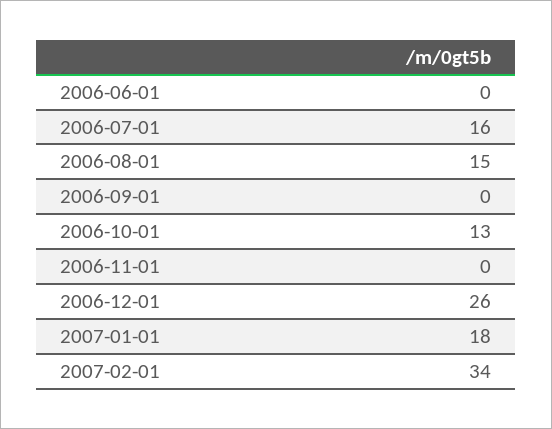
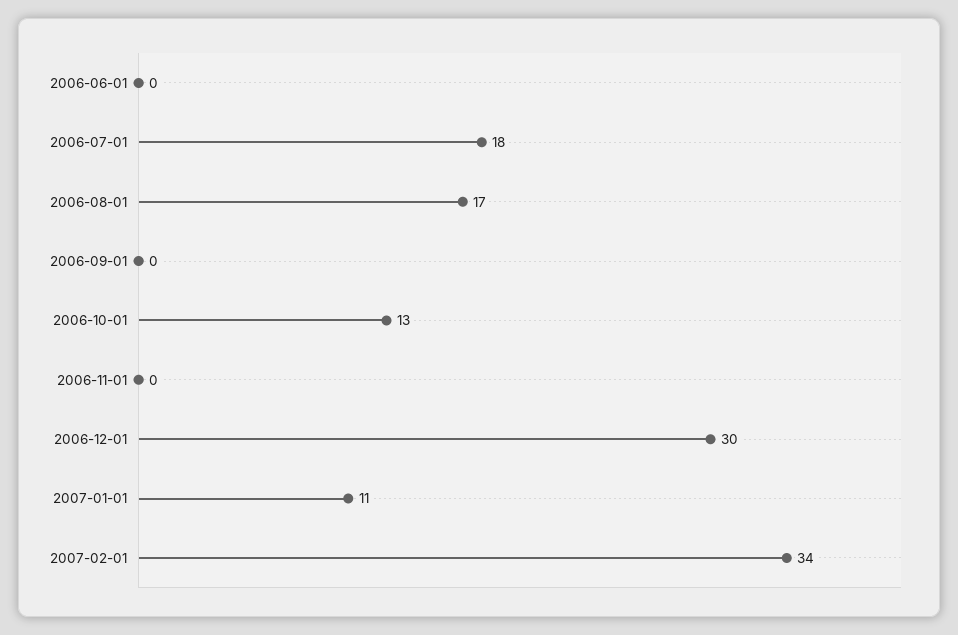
  {
    "2006-06-01": 0,
-   "2006-07-01": 16,
+   "2006-07-01": 18,
-   "2006-08-01": 15,
+   "2006-08-01": 17,
    "2006-09-01": 0,
    "2006-10-01": 13,
    "2006-11-01": 0,
-   "2006-12-01": 26,
+   "2006-12-01": 30,
-   "2007-01-01": 18,
+   "2007-01-01": 11,
    "2007-02-01": 34
  }

